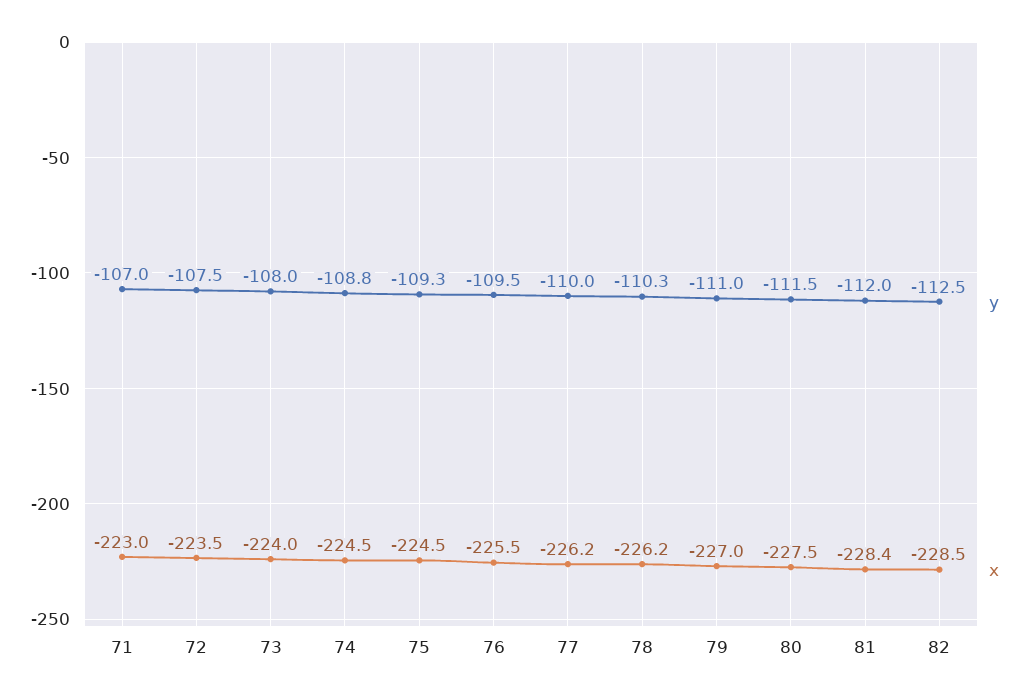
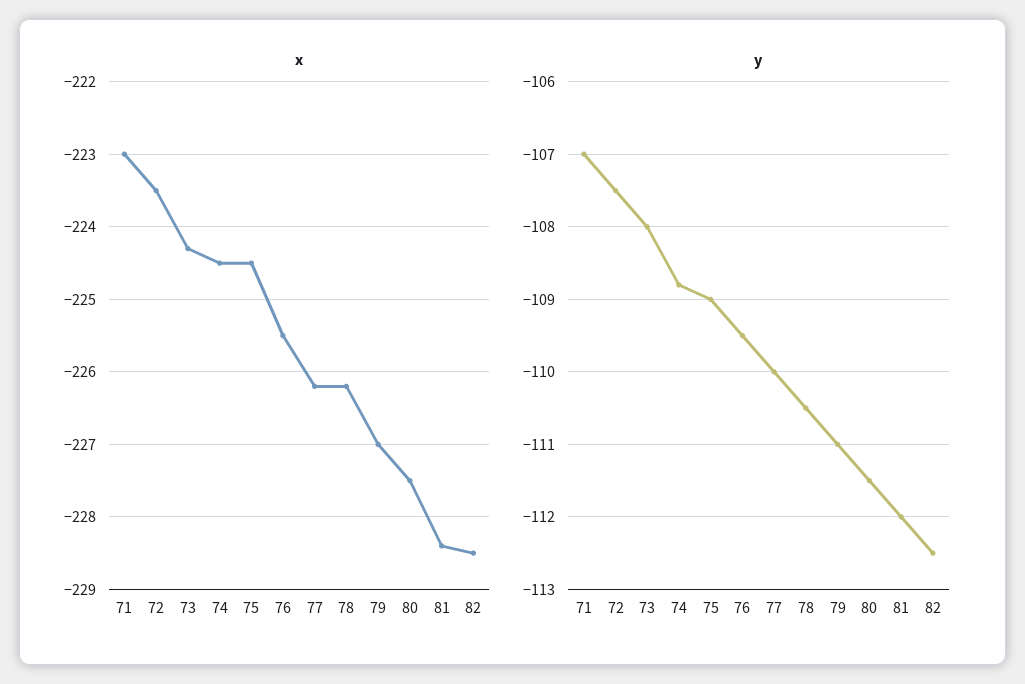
  {
    "y": {
      "71": -107,
      "72": -107.5,
      "73": -108,
      "74": -108.8,
-     "75": -109.3,
+     "75": -109,
      "76": -109.5,
      "77": -110,
-     "78": -110.3,
+     "78": -110.5,
      "79": -111,
      "80": -111.5,
      "81": -112,
      "82": -112.5
    },
    "x": {
      "71": -223,
      "72": -223.5,
-     "73": -224,
+     "73": -224.3,
      "74": -224.5,
      "75": -224.5,
      "76": -225.5,
      "77": -226.2,
      "78": -226.2,
      "79": -227,
      "80": -227.5,
      "81": -228.4,
      "82": -228.5
    }
  }

